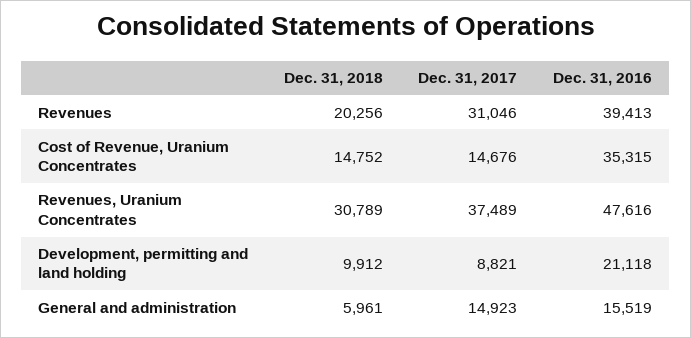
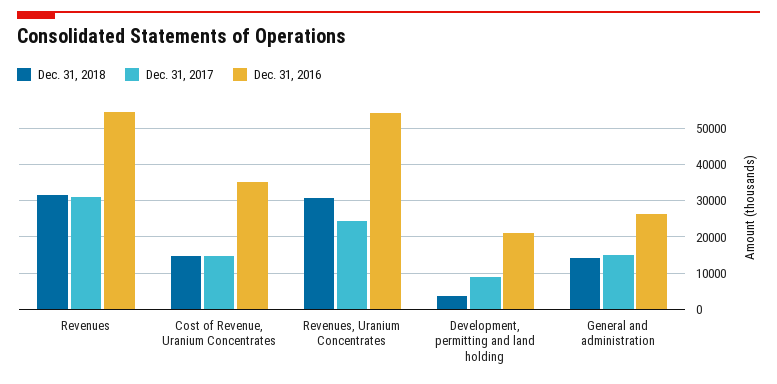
  {
    "Dec. 31, 2018": {
-     "Revenues": 20256,
+     "Revenues": 32000,
      "Cost of Revenue, Uranium Concentrates": 14752,
      "Revenues, Uranium Concentrates": 30789,
-     "Development, permitting and land holding": 9912,
+     "Development, permitting and land holding": 4000,
-     "General and administration": 5961
+     "General and administration": 14000
    },
    "Dec. 31, 2017": {
      "Revenues": 31046,
      "Cost of Revenue, Uranium Concentrates": 14676,
-     "Revenues, Uranium Concentrates": 37489,
+     "Revenues, Uranium Concentrates": 24000,
      "Development, permitting and land holding": 8821,
      "General and administration": 14923
    },
    "Dec. 31, 2016": {
-     "Revenues": 39413,
+     "Revenues": 54000,
      "Cost of Revenue, Uranium Concentrates": 35315,
-     "Revenues, Uranium Concentrates": 47616,
+     "Revenues, Uranium Concentrates": 54000,
      "Development, permitting and land holding": 21118,
-     "General and administration": 15519
+     "General and administration": 26000
    }
  }

